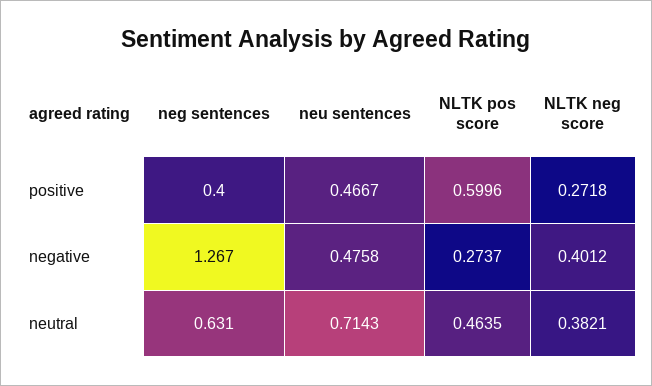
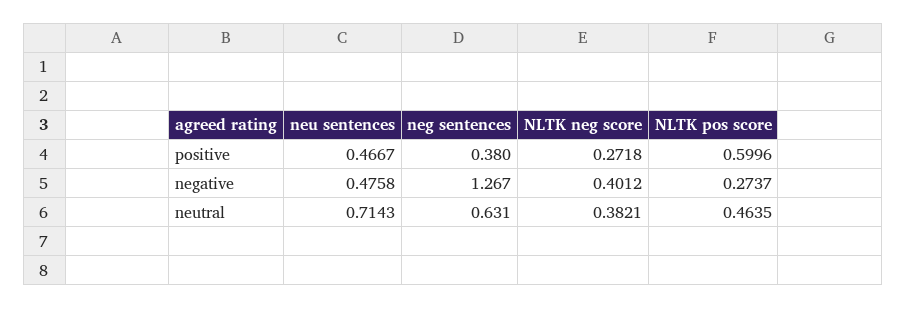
  {
    "neg sentences": {
-     "positive": 0.4,
+     "positive": 0.38,
      "negative": 1.267,
      "neutral": 0.631
    },
    "neu sentences": {
      "positive": 0.4667,
      "negative": 0.4758,
      "neutral": 0.7143
    },
    "NLTK pos score": {
      "positive": 0.5996,
      "negative": 0.2737,
      "neutral": 0.4635
    },
    "NLTK neg score": {
      "positive": 0.2718,
      "negative": 0.4012,
      "neutral": 0.3821
    }
  }

